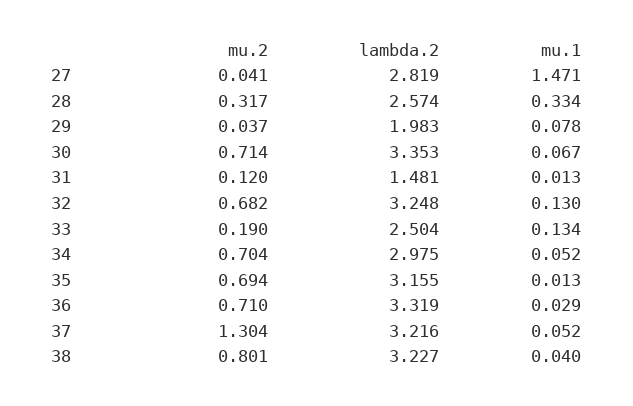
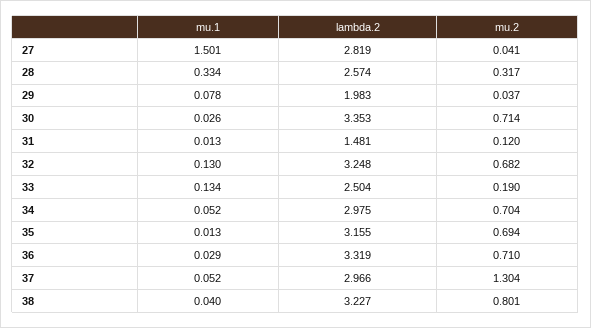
  {
    "mu.2": {
      "27": 0.041,
      "28": 0.317,
      "29": 0.037,
      "30": 0.714,
      "31": 0.12,
      "32": 0.682,
      "33": 0.19,
      "34": 0.704,
      "35": 0.694,
      "36": 0.71,
      "37": 1.304,
      "38": 0.801
    },
    "lambda.2": {
      "27": 2.819,
      "28": 2.574,
      "29": 1.983,
      "30": 3.353,
      "31": 1.481,
      "32": 3.248,
      "33": 2.504,
      "34": 2.975,
      "35": 3.155,
      "36": 3.319,
-     "37": 3.216,
+     "37": 2.966,
      "38": 3.227
    },
    "mu.1": {
-     "27": 1.471,
+     "27": 1.501,
      "28": 0.334,
      "29": 0.078,
-     "30": 0.067,
+     "30": 0.026,
      "31": 0.013,
      "32": 0.13,
      "33": 0.134,
      "34": 0.052,
      "35": 0.013,
      "36": 0.029,
      "37": 0.052,
      "38": 0.04
    }
  }

